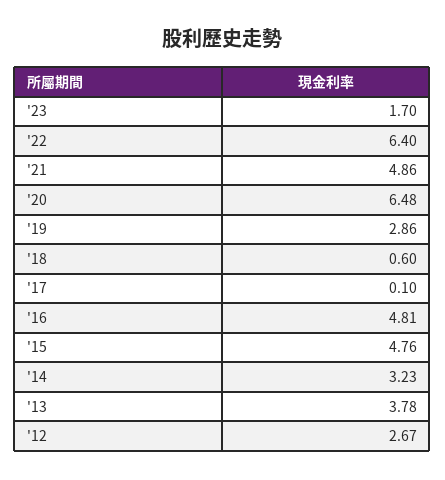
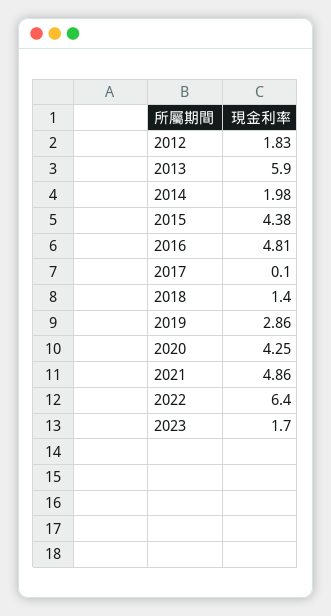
  {
    "'23": 1.7,
    "'22": 6.4,
    "'21": 4.86,
-   "'20": 6.48,
+   "'20": 4.25,
    "'19": 2.86,
-   "'18": 0.6,
+   "'18": 1.4,
    "'17": 0.1,
    "'16": 4.81,
-   "'15": 4.76,
+   "'15": 4.38,
-   "'14": 3.23,
+   "'14": 1.98,
-   "'13": 3.78,
+   "'13": 5.9,
-   "'12": 2.67
+   "'12": 1.83
  }

